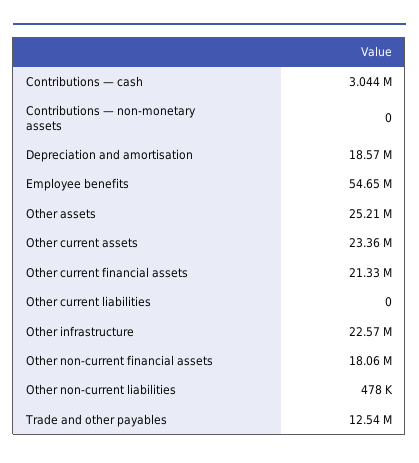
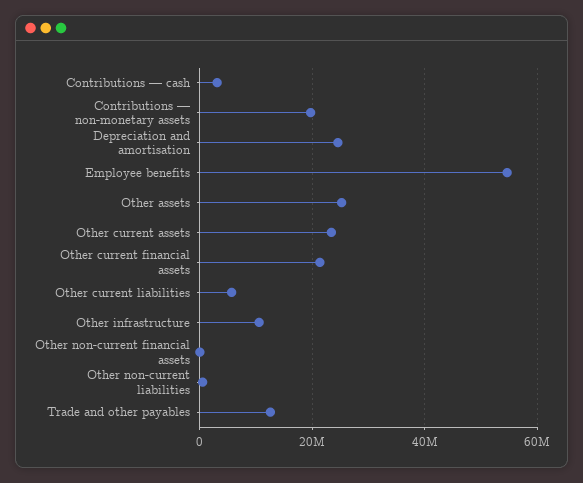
  {
    "Contributions — cash": 3044000,
-   "Contributions — non-monetary assets": 0,
+   "Contributions — non-monetary assets": 20000000,
-   "Depreciation and amortisation": 18570000,
+   "Depreciation and amortisation": 24000000,
    "Employee benefits": 54650000,
    "Other assets": 25210000,
    "Other current assets": 23360000,
    "Other current financial assets": 21330000,
-   "Other current liabilities": 0,
+   "Other current liabilities": 6000000,
-   "Other infrastructure": 22570000,
+   "Other infrastructure": 10000000,
-   "Other non-current financial assets": 18060000,
+   "Other non-current financial assets": 0,
    "Other non-current liabilities": 478000,
    "Trade and other payables": 12540000
  }

